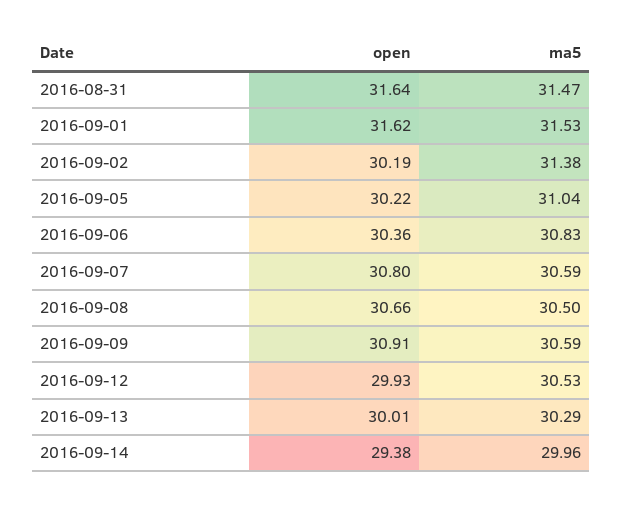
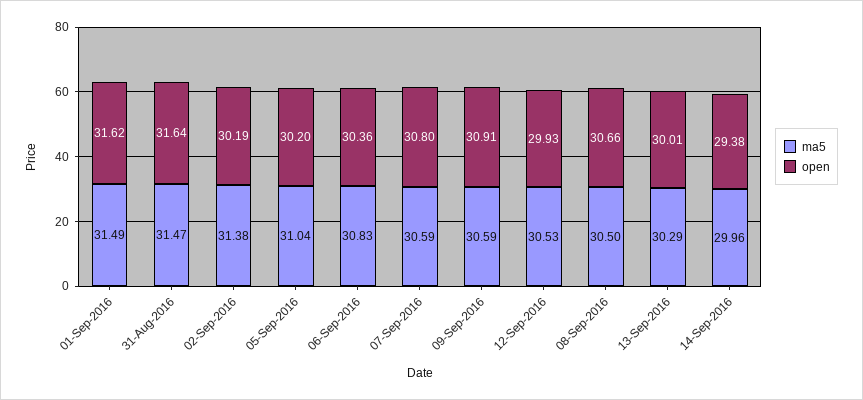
  {
    "open": {
      "2016-08-31": 31.64,
      "2016-09-01": 31.62,
      "2016-09-02": 30.19,
-     "2016-09-05": 30.22,
+     "2016-09-05": 30.2,
      "2016-09-06": 30.36,
      "2016-09-07": 30.8,
      "2016-09-08": 30.66,
      "2016-09-09": 30.91,
      "2016-09-12": 29.93,
      "2016-09-13": 30.01,
      "2016-09-14": 29.38
    },
    "ma5": {
      "2016-08-31": 31.47,
-     "2016-09-01": 31.53,
+     "2016-09-01": 31.49,
      "2016-09-02": 31.38,
      "2016-09-05": 31.04,
      "2016-09-06": 30.83,
      "2016-09-07": 30.59,
      "2016-09-08": 30.5,
      "2016-09-09": 30.59,
      "2016-09-12": 30.53,
      "2016-09-13": 30.29,
      "2016-09-14": 29.96
    }
  }

